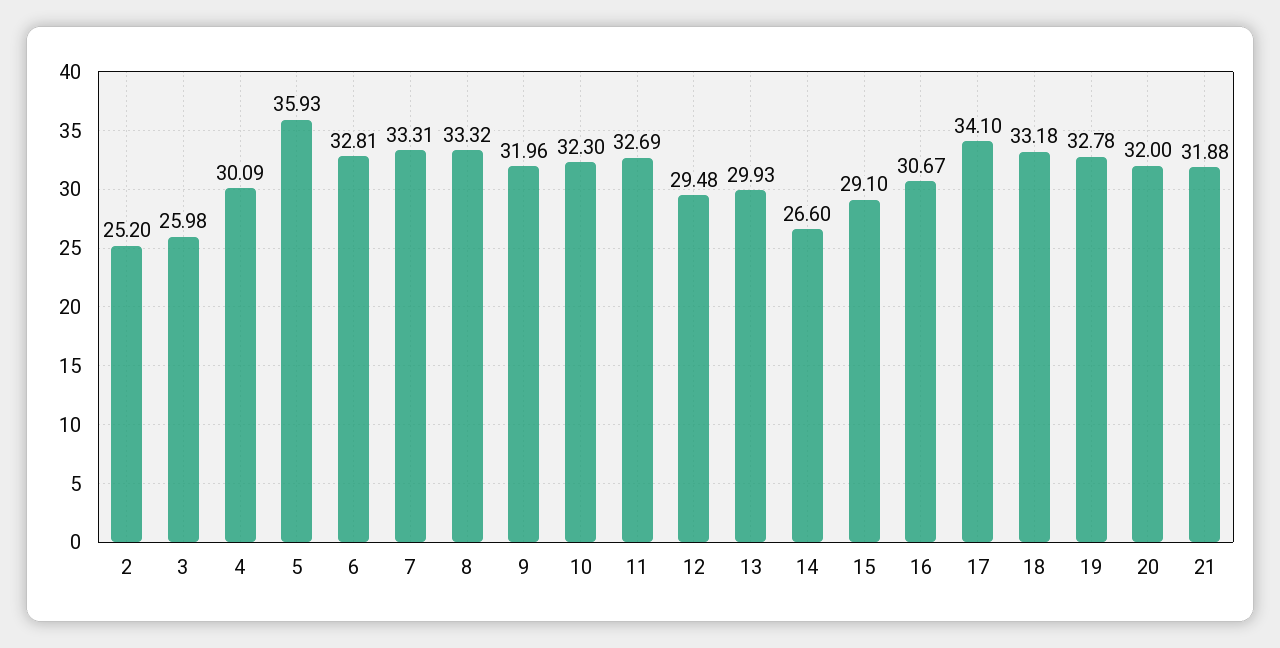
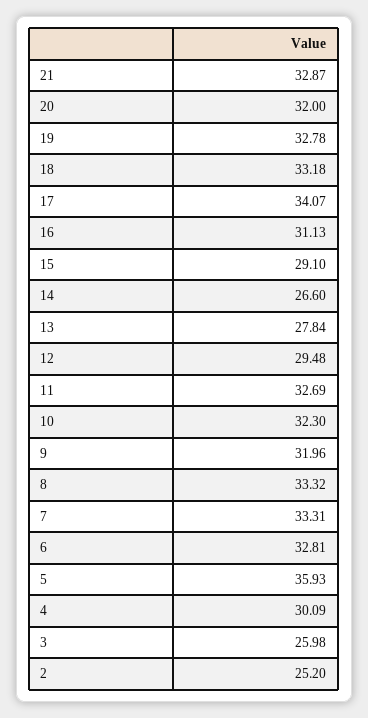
  {
    "2": 25.2,
    "3": 25.98,
    "4": 30.09,
    "5": 35.93,
    "6": 32.81,
    "7": 33.31,
    "8": 33.32,
    "9": 31.96,
    "10": 32.3,
    "11": 32.69,
    "12": 29.48,
-   "13": 29.93,
+   "13": 27.84,
    "14": 26.6,
    "15": 29.1,
-   "16": 30.67,
+   "16": 31.13,
-   "17": 34.1,
+   "17": 34.07,
    "18": 33.18,
    "19": 32.78,
    "20": 32,
-   "21": 31.88
+   "21": 32.87
  }

